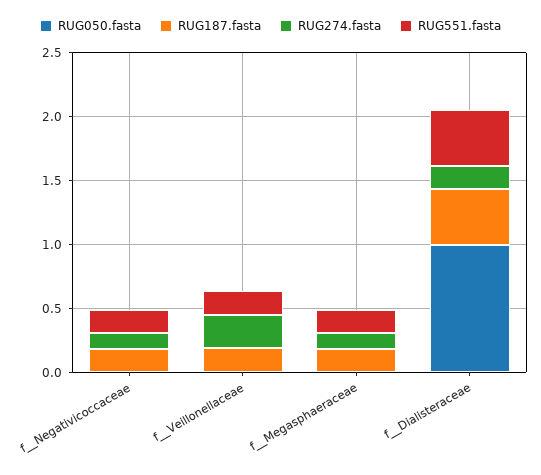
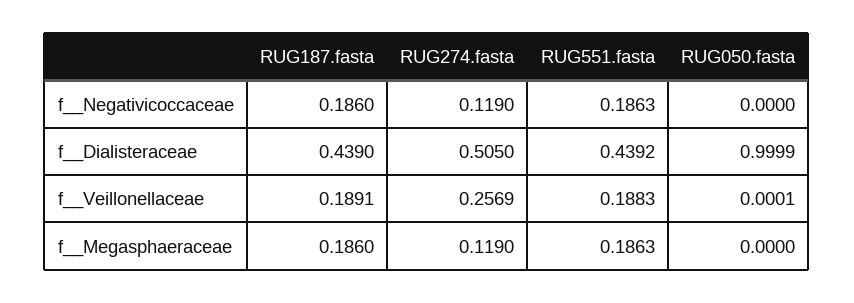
  {
    "RUG050.fasta": {
      "f__Negativicoccaceae": 0,
      "f__Veillonellaceae": 0.0001,
      "f__Megasphaeraceae": 0,
      "f__Dialisteraceae": 0.9999
    },
    "RUG187.fasta": {
      "f__Negativicoccaceae": 0.186,
      "f__Veillonellaceae": 0.1891,
      "f__Megasphaeraceae": 0.186,
      "f__Dialisteraceae": 0.439
    },
    "RUG274.fasta": {
      "f__Negativicoccaceae": 0.119,
      "f__Veillonellaceae": 0.2569,
      "f__Megasphaeraceae": 0.119,
-     "f__Dialisteraceae": 0.2
+     "f__Dialisteraceae": 0.505
    },
    "RUG551.fasta": {
      "f__Negativicoccaceae": 0.1863,
      "f__Veillonellaceae": 0.1883,
      "f__Megasphaeraceae": 0.1863,
      "f__Dialisteraceae": 0.4392
    }
  }

